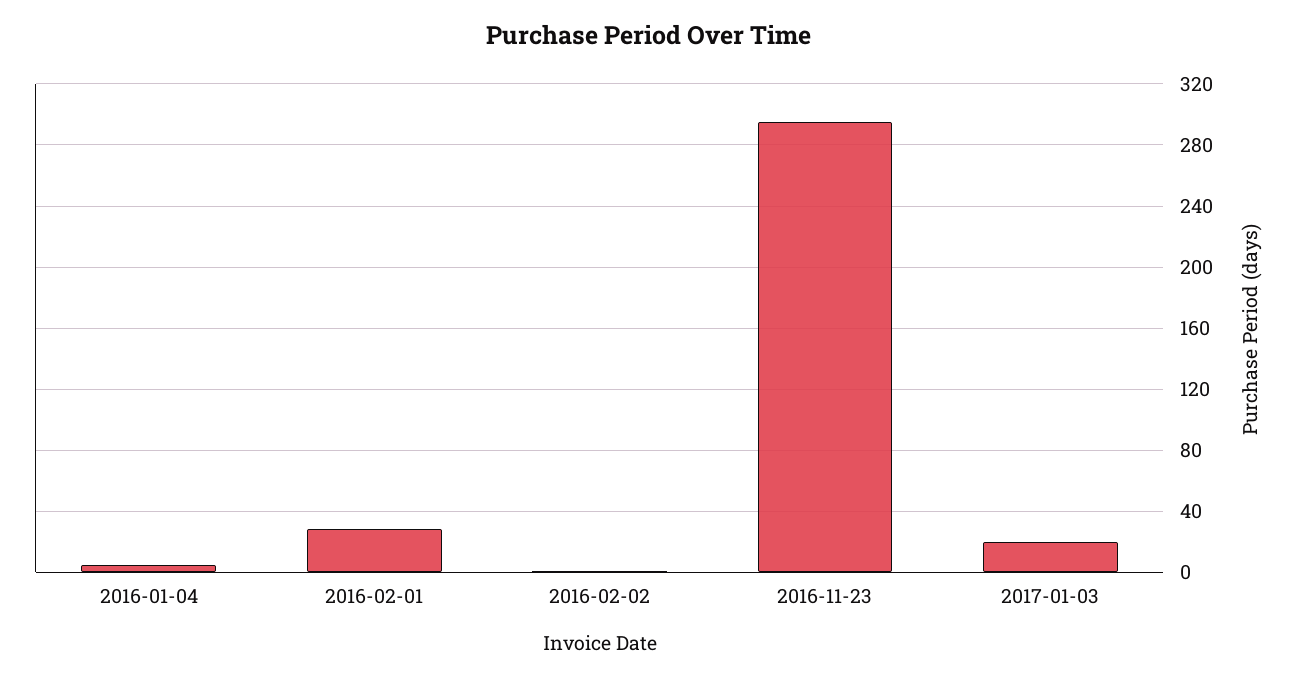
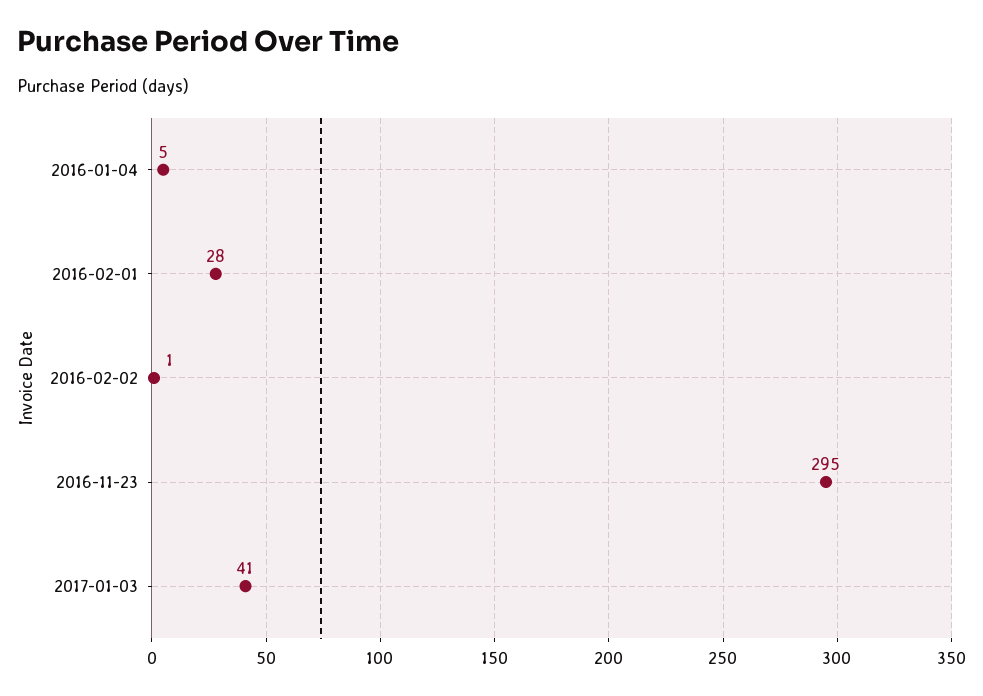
  {
    "2016-01-04": 5,
    "2016-02-01": 28,
    "2016-02-02": 1,
    "2016-11-23": 295,
-   "2017-01-03": 20
+   "2017-01-03": 41
  }

